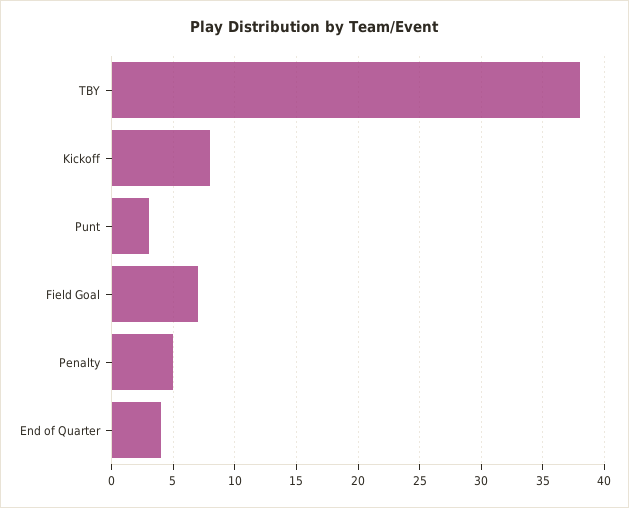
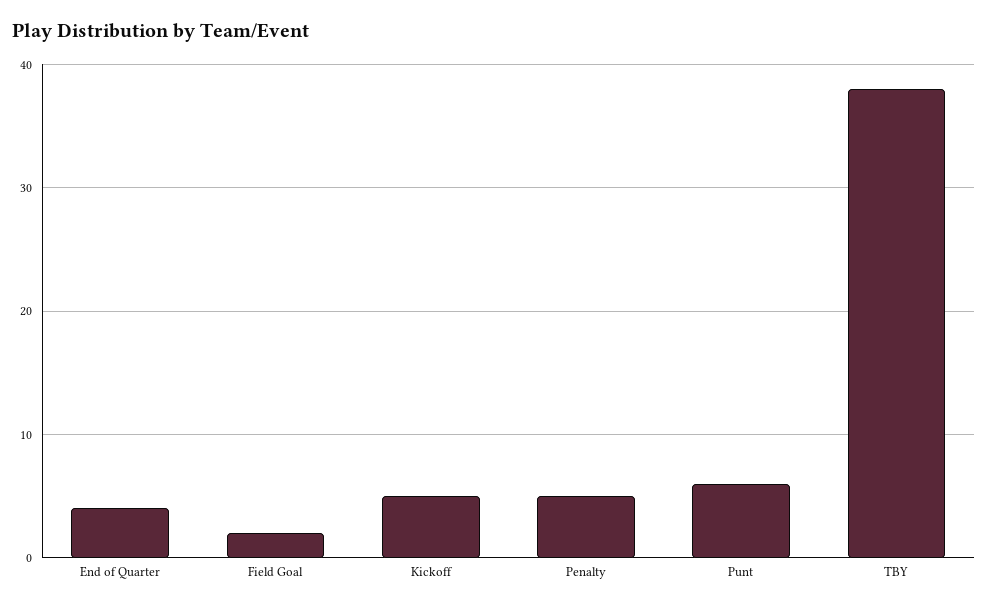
  {
    "TBY": 38,
-   "Kickoff": 8,
+   "Kickoff": 5,
-   "Punt": 3,
+   "Punt": 6,
-   "Field Goal": 7,
+   "Field Goal": 2,
    "Penalty": 5,
    "End of Quarter": 4
  }

